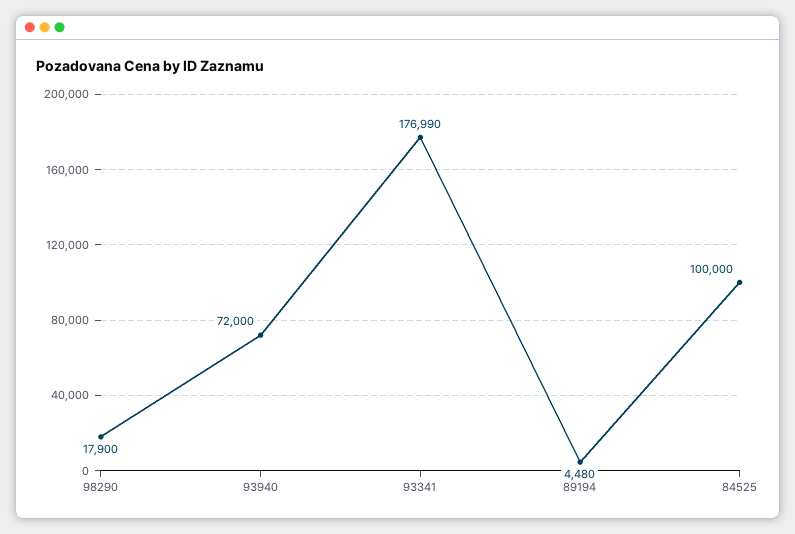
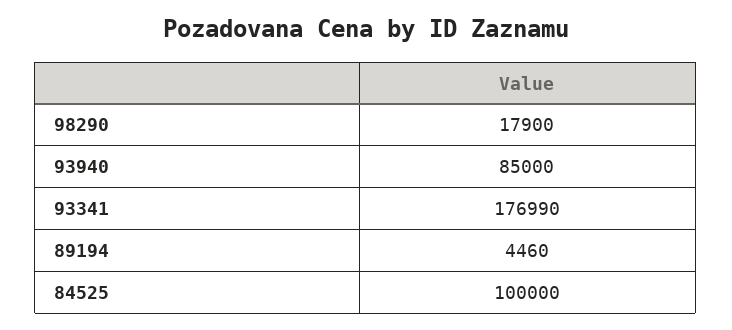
  {
    "98290": 17900,
-   "93940": 72000,
+   "93940": 85000,
    "93341": 176990,
-   "89194": 4480,
+   "89194": 4460,
    "84525": 100000
  }

